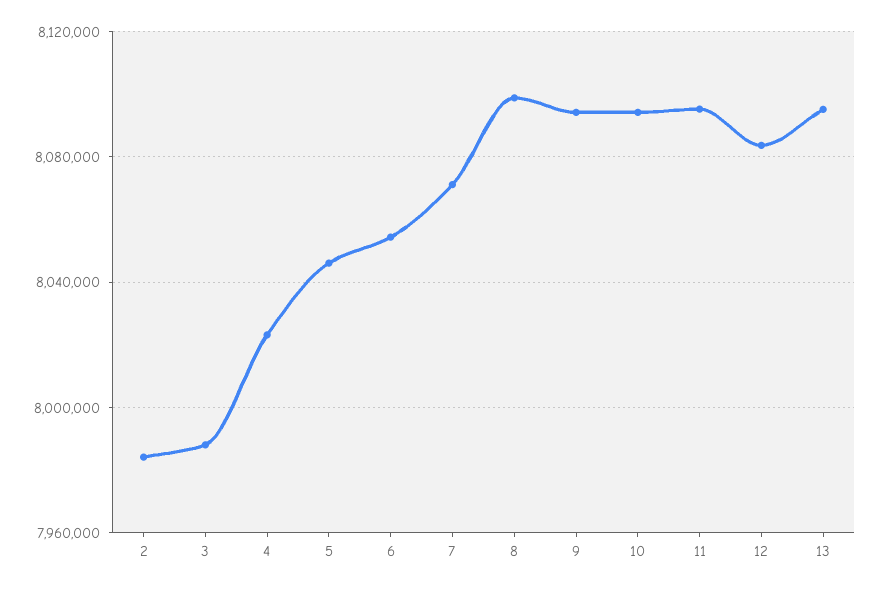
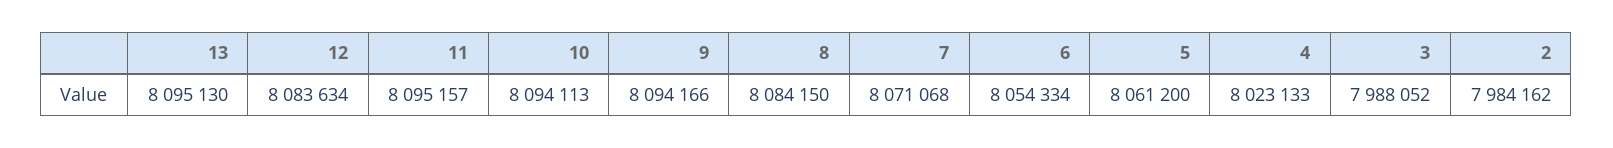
  {
    "2": 7984162,
    "3": 7988052,
    "4": 8023133,
-   "5": 8045000,
+   "5": 8061200,
    "6": 8054334,
    "7": 8071068,
-   "8": 8100000,
+   "8": 8084150,
    "9": 8094166,
    "10": 8094113,
    "11": 8095157,
    "12": 8083634,
    "13": 8095130
  }

